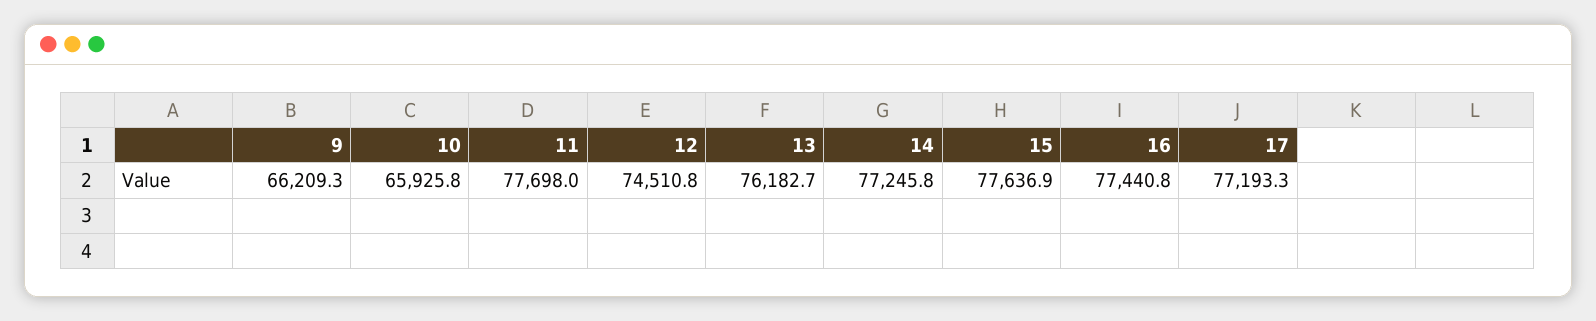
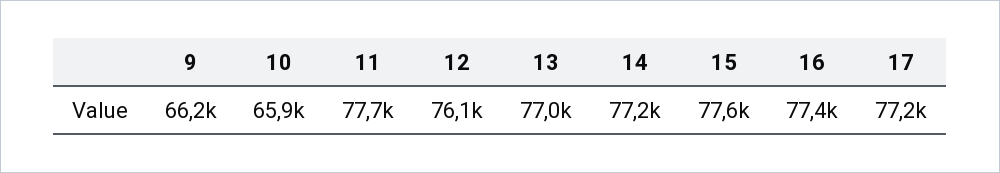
  {
    "9": 66209.3,
    "10": 65925.8,
    "11": 77698,
-   "12": 74510.8,
+   "12": 76100,
-   "13": 76182.7,
+   "13": 77000,
    "14": 77245.8,
    "15": 77636.9,
    "16": 77440.8,
    "17": 77193.3
  }

